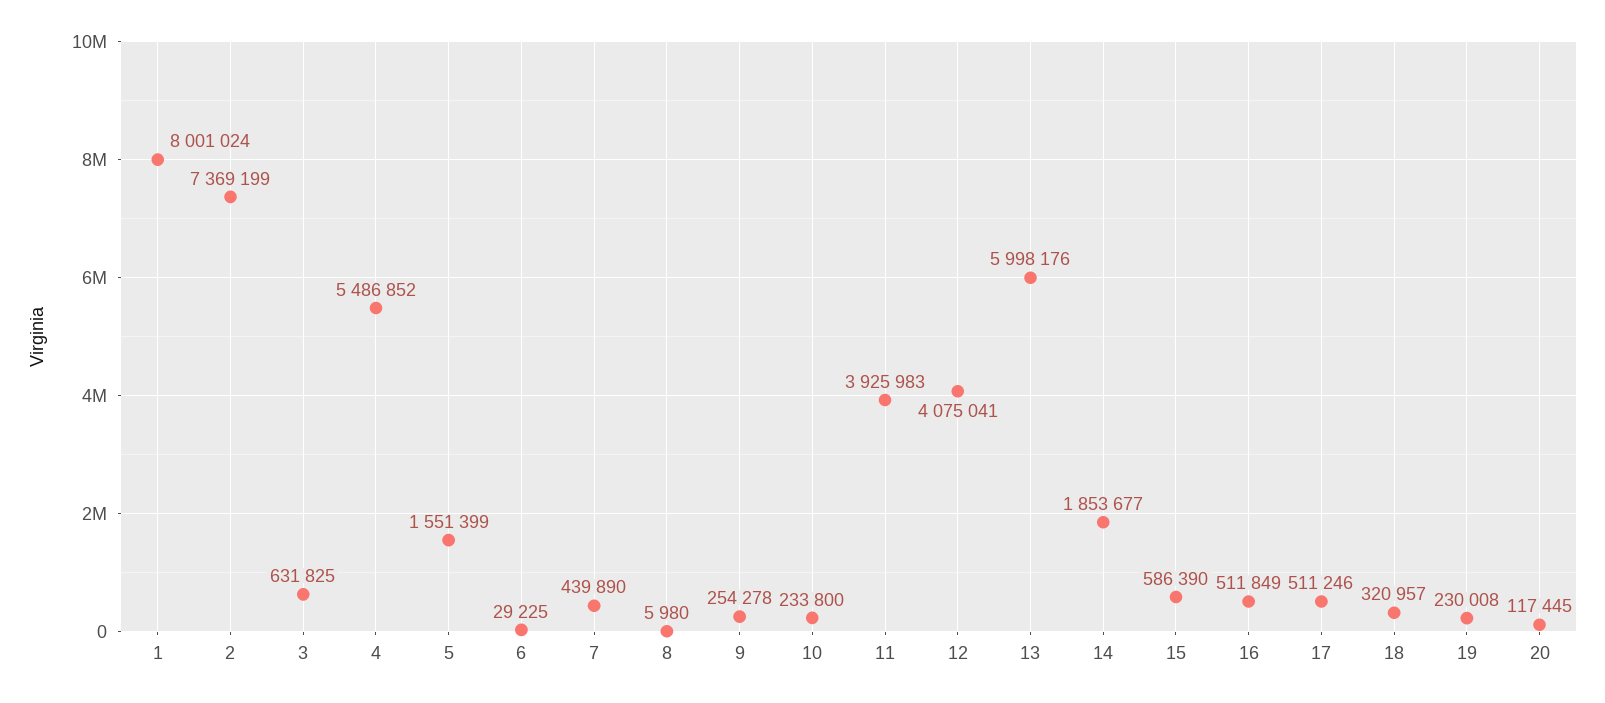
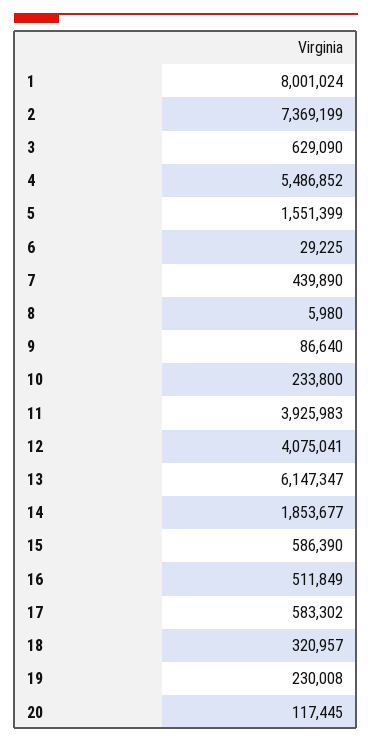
  {
    "1": 8001024,
    "2": 7369199,
-   "3": 631825,
+   "3": 629090,
    "4": 5486852,
    "5": 1551399,
    "6": 29225,
    "7": 439890,
    "8": 5980,
-   "9": 254278,
+   "9": 86640,
    "10": 233800,
    "11": 3925983,
    "12": 4075041,
-   "13": 5998176,
+   "13": 6147347,
    "14": 1853677,
    "15": 586390,
    "16": 511849,
-   "17": 511246,
+   "17": 583302,
    "18": 320957,
    "19": 230008,
    "20": 117445
  }

